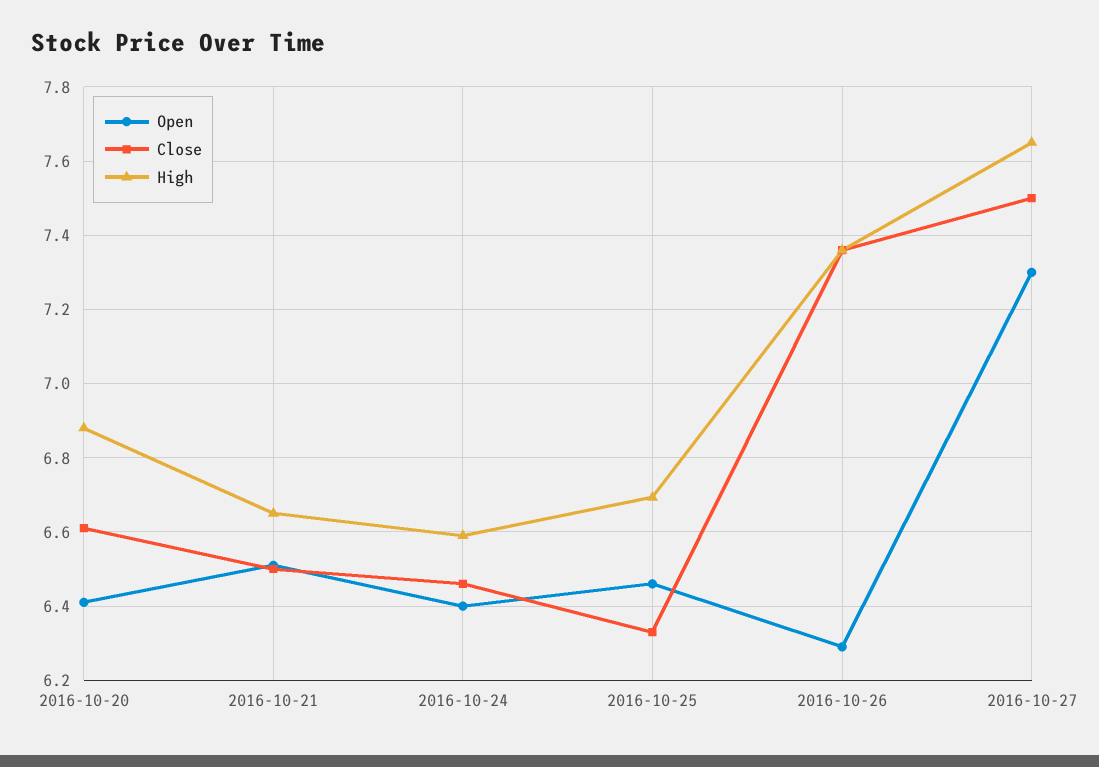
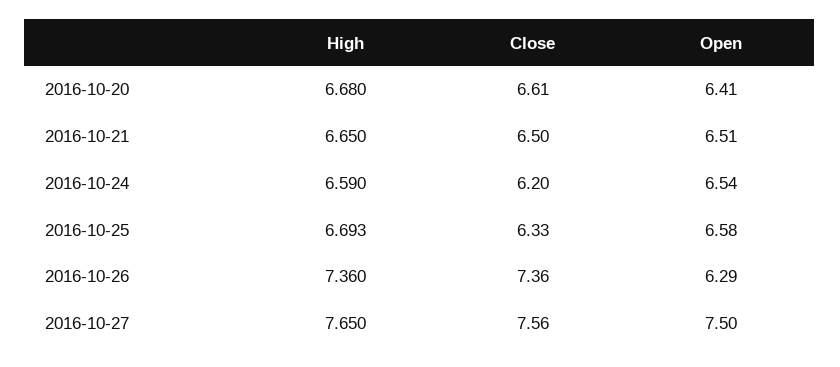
  {
    "Open": {
      "2016-10-20": 6.41,
      "2016-10-21": 6.51,
-     "2016-10-24": 6.4,
+     "2016-10-24": 6.54,
-     "2016-10-25": 6.46,
+     "2016-10-25": 6.58,
      "2016-10-26": 6.29,
-     "2016-10-27": 7.3
+     "2016-10-27": 7.5
    },
    "Close": {
      "2016-10-20": 6.61,
      "2016-10-21": 6.5,
-     "2016-10-24": 6.46,
+     "2016-10-24": 6.2,
      "2016-10-25": 6.33,
      "2016-10-26": 7.36,
-     "2016-10-27": 7.5
+     "2016-10-27": 7.56
    },
    "High": {
-     "2016-10-20": 6.88,
+     "2016-10-20": 6.68,
      "2016-10-21": 6.65,
      "2016-10-24": 6.59,
      "2016-10-25": 6.693,
      "2016-10-26": 7.36,
      "2016-10-27": 7.65
    }
  }

